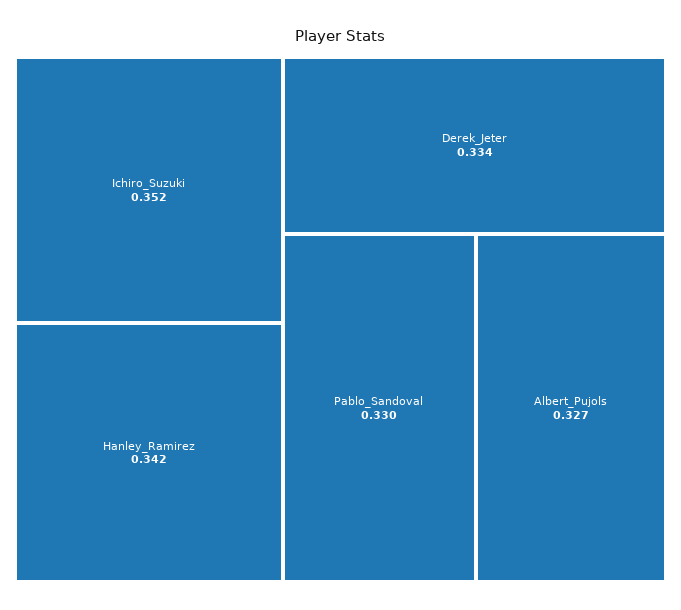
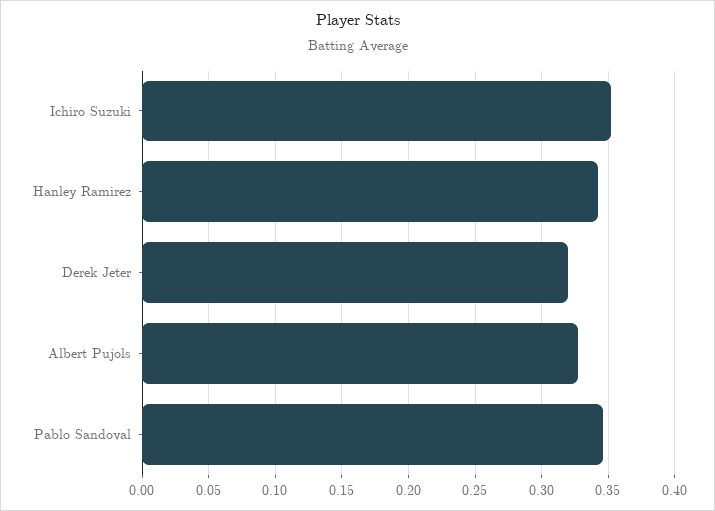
  {
    "Ichiro_Suzuki": 0.352,
    "Hanley_Ramirez": 0.342,
-   "Derek_Jeter": 0.334,
+   "Derek_Jeter": 0.32,
-   "Pablo_Sandoval": 0.33,
+   "Pablo_Sandoval": 0.345,
    "Albert_Pujols": 0.327
  }

